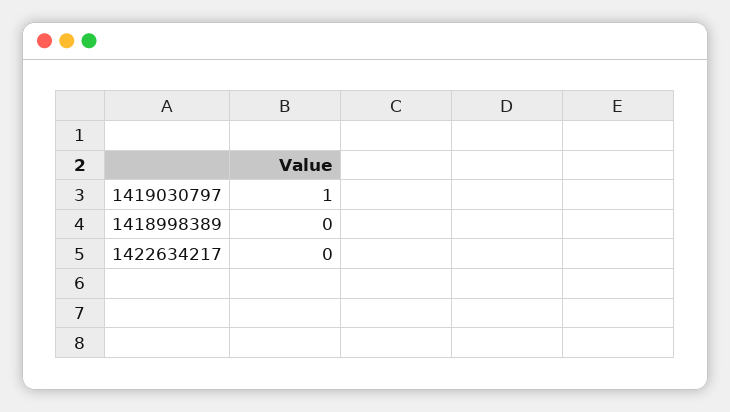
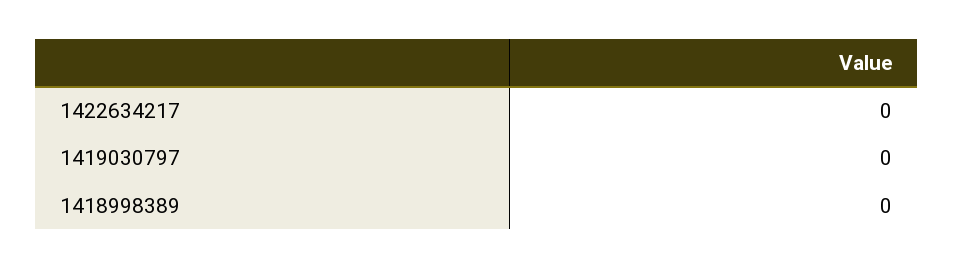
  {
-   "1419030797": 1,
+   "1419030797": 0,
    "1418998389": 0,
    "1422634217": 0
  }

